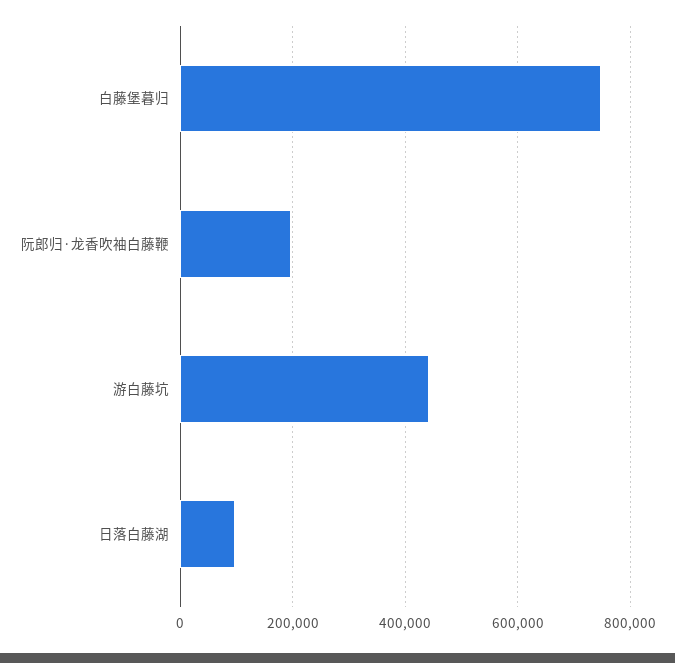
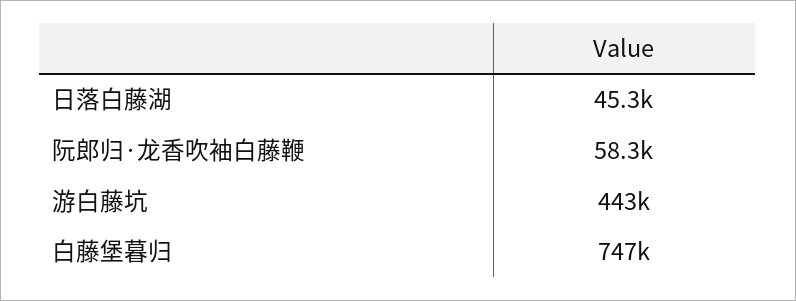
  {
    "白藤堡暮归": 747000,
-   "阮郎归·龙香吹袖白藤鞭": 200000,
+   "阮郎归·龙香吹袖白藤鞭": 58300,
    "游白藤坑": 443000,
-   "日落白藤湖": 100000
+   "日落白藤湖": 45300
  }

